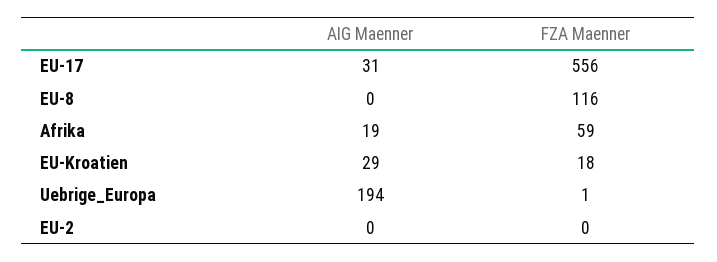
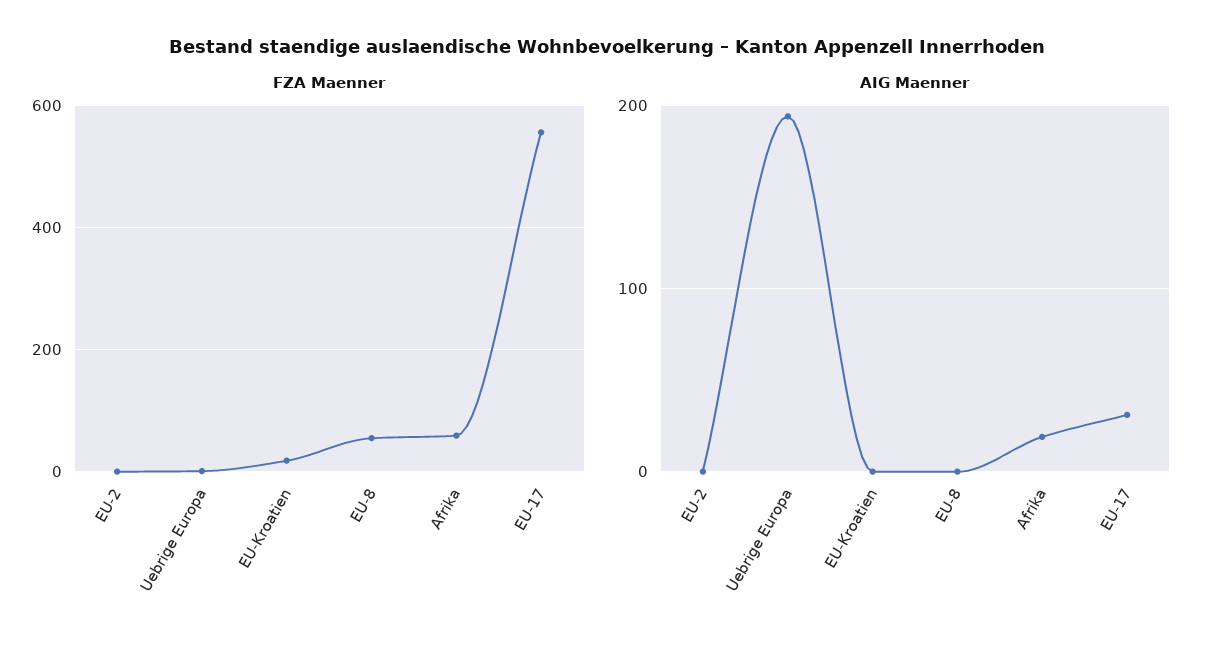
  {
    "AIG Maenner": {
      "EU-17": 31,
      "EU-8": 0,
      "Afrika": 19,
-     "EU-Kroatien": 29,
+     "EU-Kroatien": 0,
      "Uebrige_Europa": 194,
      "EU-2": 0
    },
    "FZA Maenner": {
      "EU-17": 556,
-     "EU-8": 116,
+     "EU-8": 60,
      "Afrika": 59,
      "EU-Kroatien": 18,
      "Uebrige_Europa": 1,
      "EU-2": 0
    }
  }

